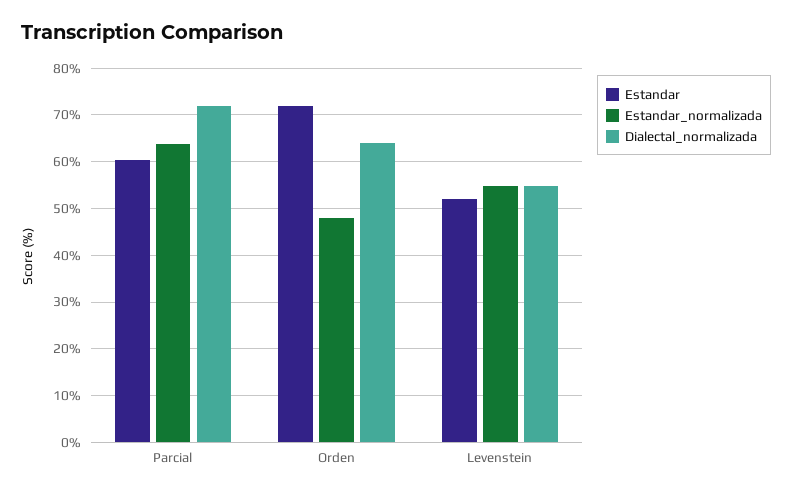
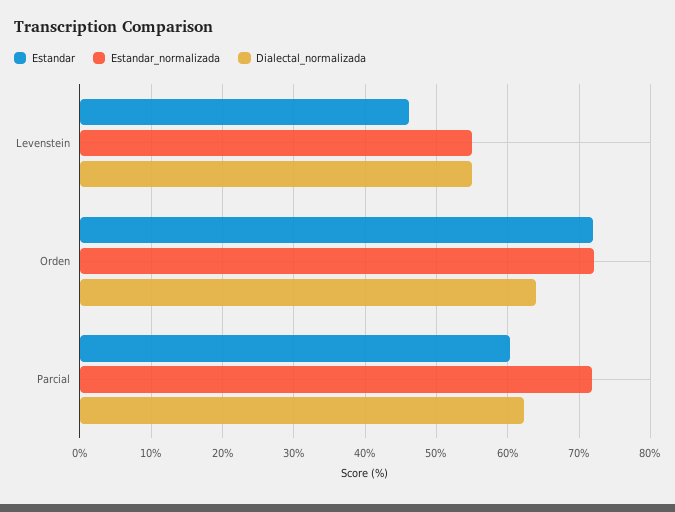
  {
    "Estandar": {
      "Parcial": 60,
      "Orden": 72,
-     "Levenstein": 52
+     "Levenstein": 46
    },
    "Estandar_normalizada": {
-     "Parcial": 64,
+     "Parcial": 72,
-     "Orden": 48,
+     "Orden": 72,
      "Levenstein": 55
    },
    "Dialectal_normalizada": {
-     "Parcial": 72,
+     "Parcial": 62,
      "Orden": 64,
      "Levenstein": 55
    }
  }

